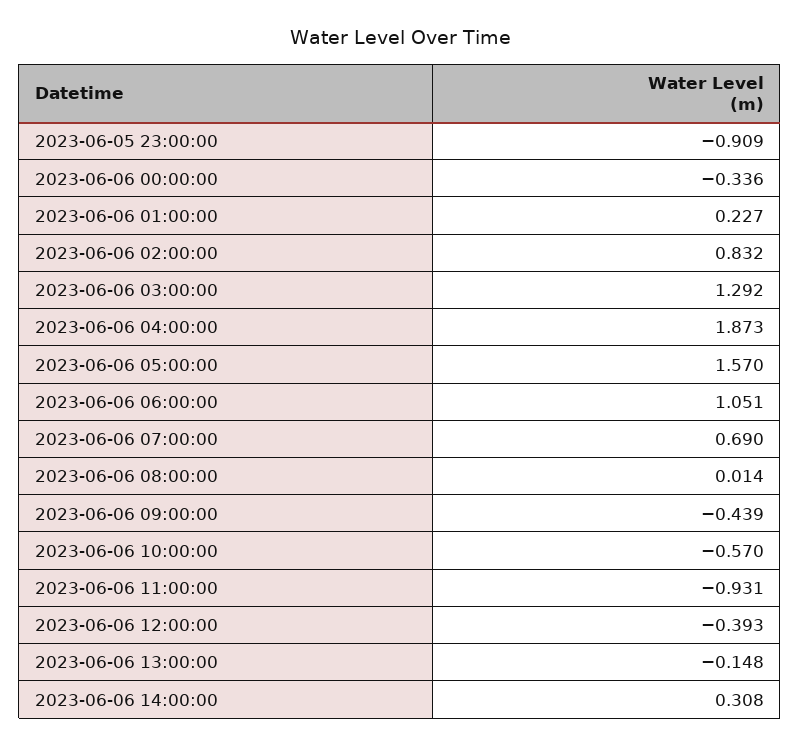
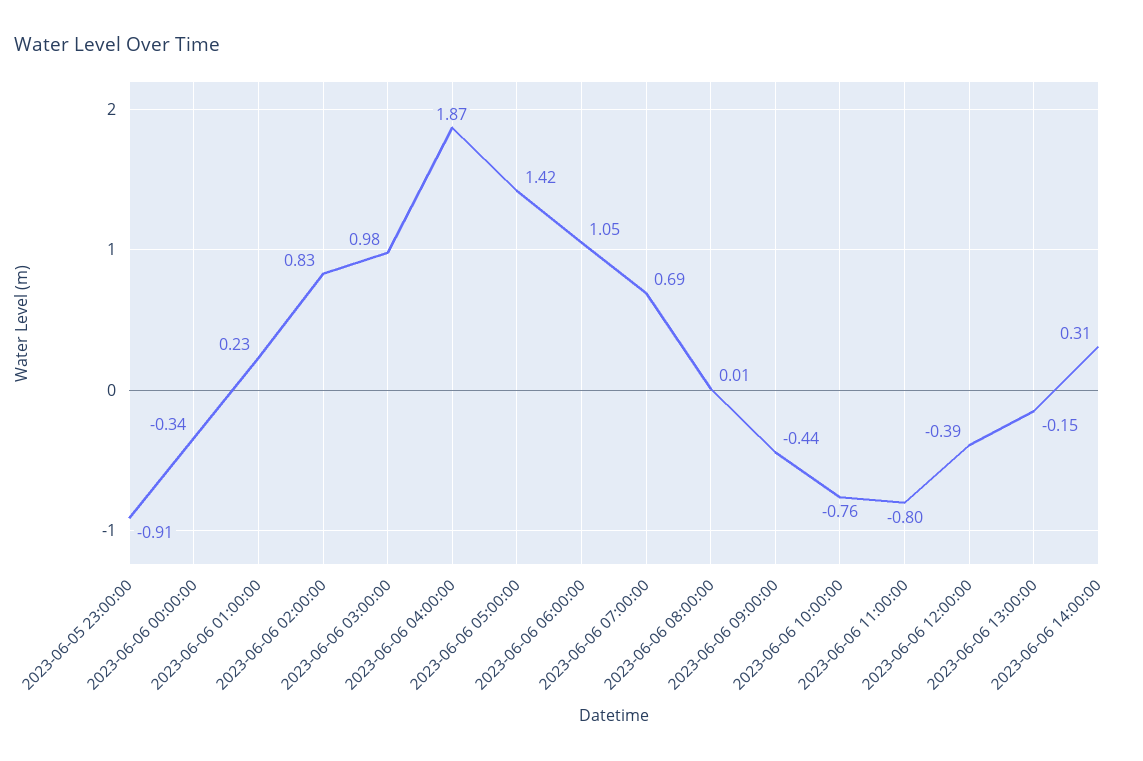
  {
    "2023-06-05 23:00:00": -0.909,
    "2023-06-06 00:00:00": -0.336,
    "2023-06-06 01:00:00": 0.227,
    "2023-06-06 02:00:00": 0.832,
-   "2023-06-06 03:00:00": 1.292,
+   "2023-06-06 03:00:00": 0.98,
    "2023-06-06 04:00:00": 1.873,
-   "2023-06-06 05:00:00": 1.57,
+   "2023-06-06 05:00:00": 1.42,
    "2023-06-06 06:00:00": 1.051,
    "2023-06-06 07:00:00": 0.69,
    "2023-06-06 08:00:00": 0.014,
    "2023-06-06 09:00:00": -0.439,
-   "2023-06-06 10:00:00": -0.57,
+   "2023-06-06 10:00:00": -0.76,
-   "2023-06-06 11:00:00": -0.931,
+   "2023-06-06 11:00:00": -0.8,
    "2023-06-06 12:00:00": -0.393,
    "2023-06-06 13:00:00": -0.148,
    "2023-06-06 14:00:00": 0.308
  }

